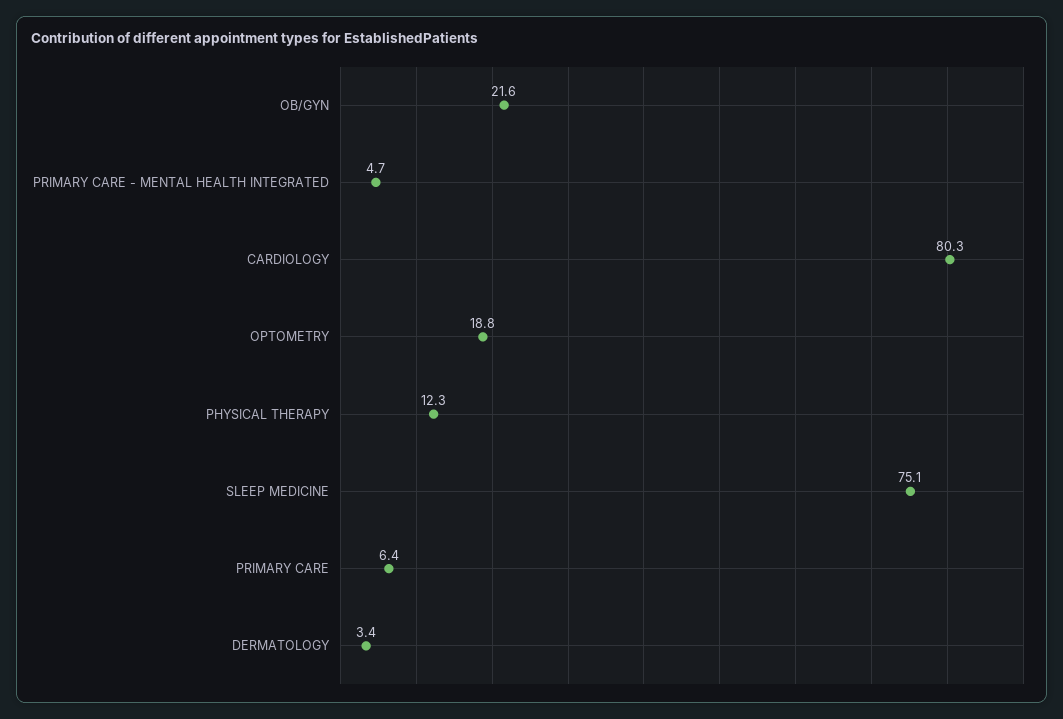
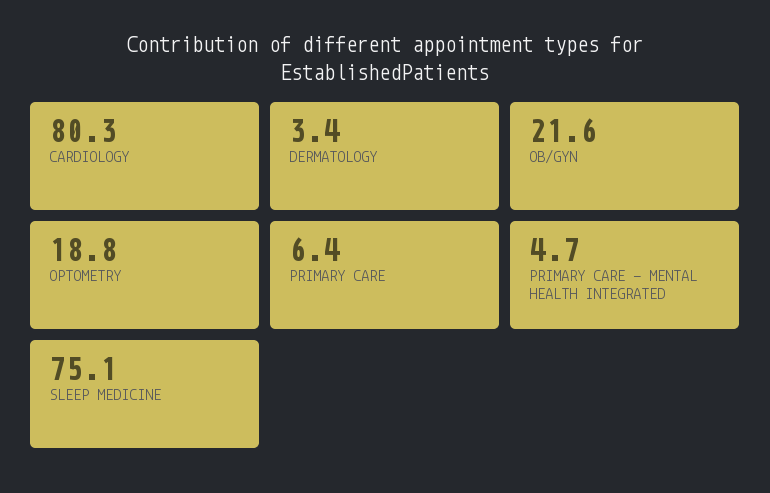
  {
    "OB/GYN": 21.6,
    "PRIMARY CARE - MENTAL HEALTH INTEGRATED": 4.7,
    "CARDIOLOGY": 80.3,
    "OPTOMETRY": 18.8,
-   "PHYSICAL THERAPY": 12.3,
    "SLEEP MEDICINE": 75.1,
    "PRIMARY CARE": 6.4,
    "DERMATOLOGY": 3.4
  }

